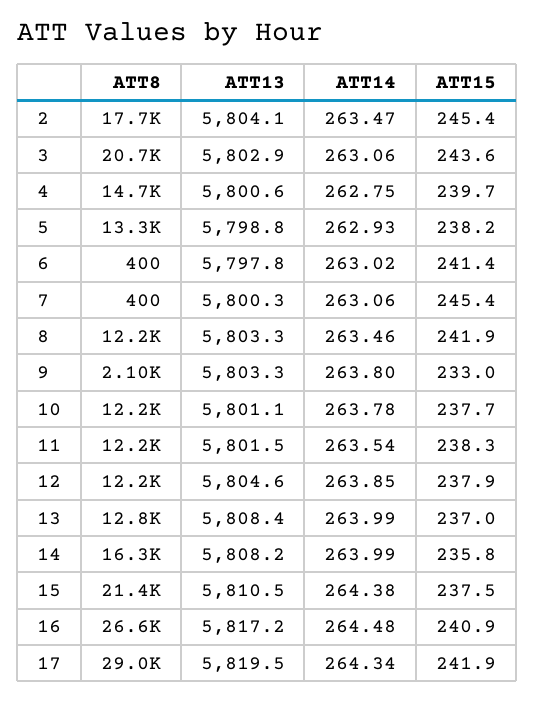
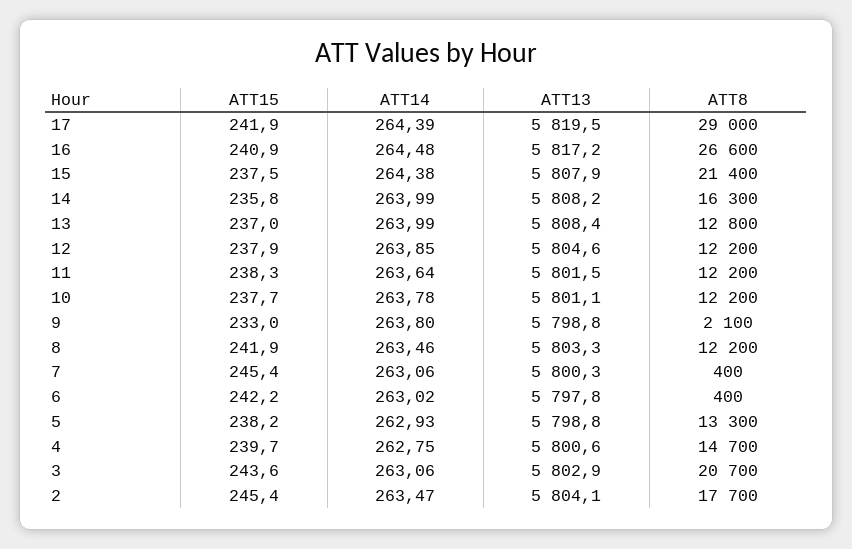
  {
    "ATT8": {
      "2": 17700,
      "3": 20700,
      "4": 14700,
      "5": 13300,
      "6": 400,
      "7": 400,
      "8": 12200,
      "9": 2100,
      "10": 12200,
      "11": 12200,
      "12": 12200,
      "13": 12800,
      "14": 16300,
      "15": 21400,
      "16": 26600,
      "17": 29000
    },
    "ATT13": {
      "2": 5804.1,
      "3": 5802.9,
      "4": 5800.6,
      "5": 5798.8,
      "6": 5797.8,
      "7": 5800.3,
      "8": 5803.3,
-     "9": 5803.3,
+     "9": 5798.8,
      "10": 5801.1,
      "11": 5801.5,
      "12": 5804.6,
      "13": 5808.4,
      "14": 5808.2,
-     "15": 5810.5,
+     "15": 5807.9,
      "16": 5817.2,
      "17": 5819.5
    },
    "ATT14": {
      "2": 263.47,
      "3": 263.06,
      "4": 262.75,
      "5": 262.93,
      "6": 263.02,
      "7": 263.06,
      "8": 263.46,
      "9": 263.8,
      "10": 263.78,
-     "11": 263.54,
+     "11": 263.64,
      "12": 263.85,
      "13": 263.99,
      "14": 263.99,
      "15": 264.38,
      "16": 264.48,
-     "17": 264.34
+     "17": 264.39
    },
    "ATT15": {
      "2": 245.4,
      "3": 243.6,
      "4": 239.7,
      "5": 238.2,
-     "6": 241.4,
+     "6": 242.2,
      "7": 245.4,
      "8": 241.9,
      "9": 233,
      "10": 237.7,
      "11": 238.3,
      "12": 237.9,
      "13": 237,
      "14": 235.8,
      "15": 237.5,
      "16": 240.9,
      "17": 241.9
    }
  }

